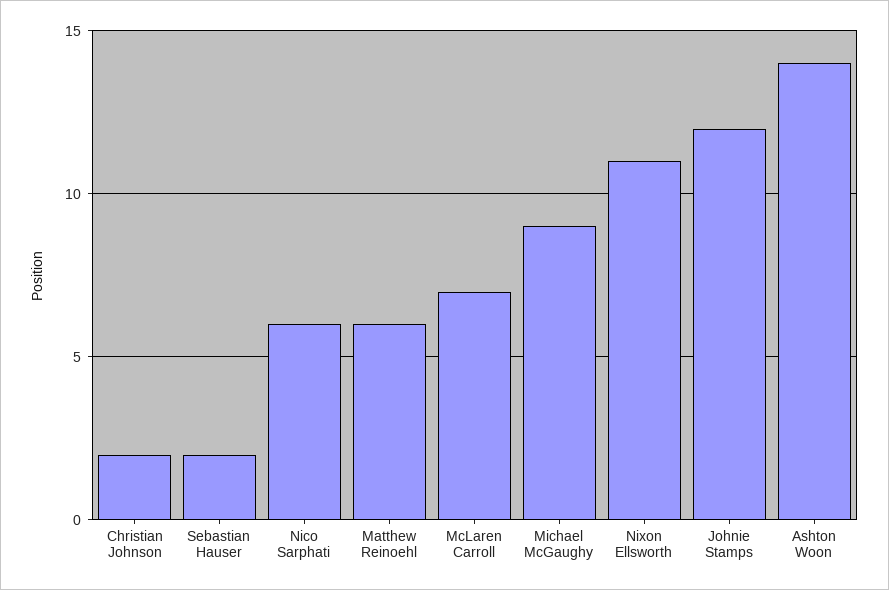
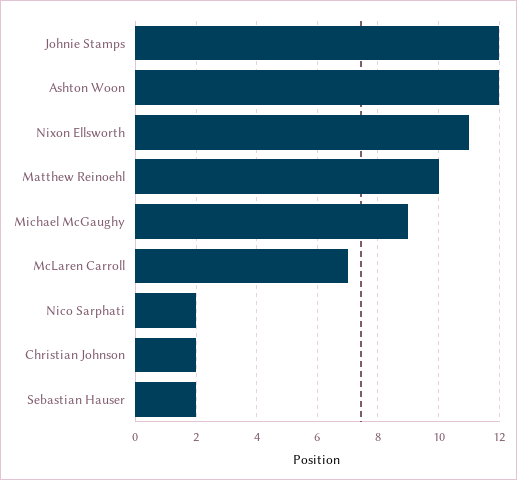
  {
    "Christian Johnson": 2,
    "Sebastian Hauser": 2,
-   "Nico Sarphati": 6,
+   "Nico Sarphati": 2,
-   "Matthew Reinoehl": 6,
+   "Matthew Reinoehl": 10,
    "McLaren Carroll": 7,
    "Michael McGaughy": 9,
    "Nixon Ellsworth": 11,
    "Johnie Stamps": 12,
-   "Ashton Woon": 14
+   "Ashton Woon": 12
  }

